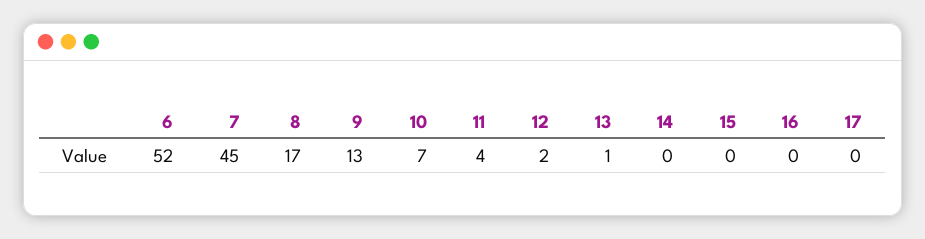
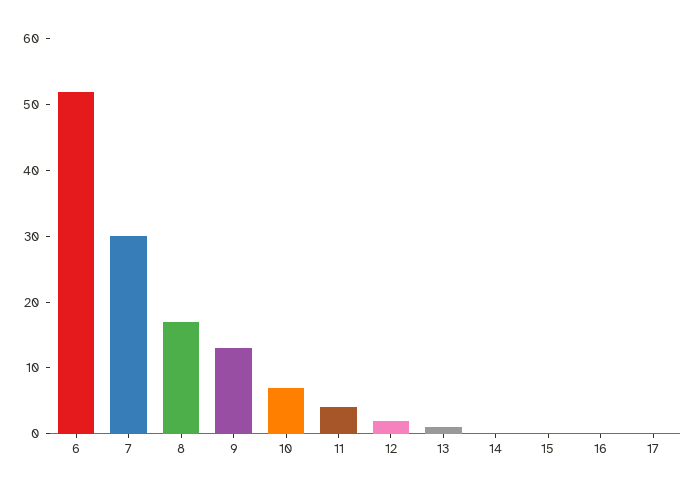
  {
    "6": 52,
-   "7": 45,
+   "7": 30,
    "8": 17,
    "9": 13,
    "10": 7,
    "11": 4,
    "12": 2,
    "13": 1,
    "14": 0,
    "15": 0,
    "16": 0,
    "17": 0
  }

